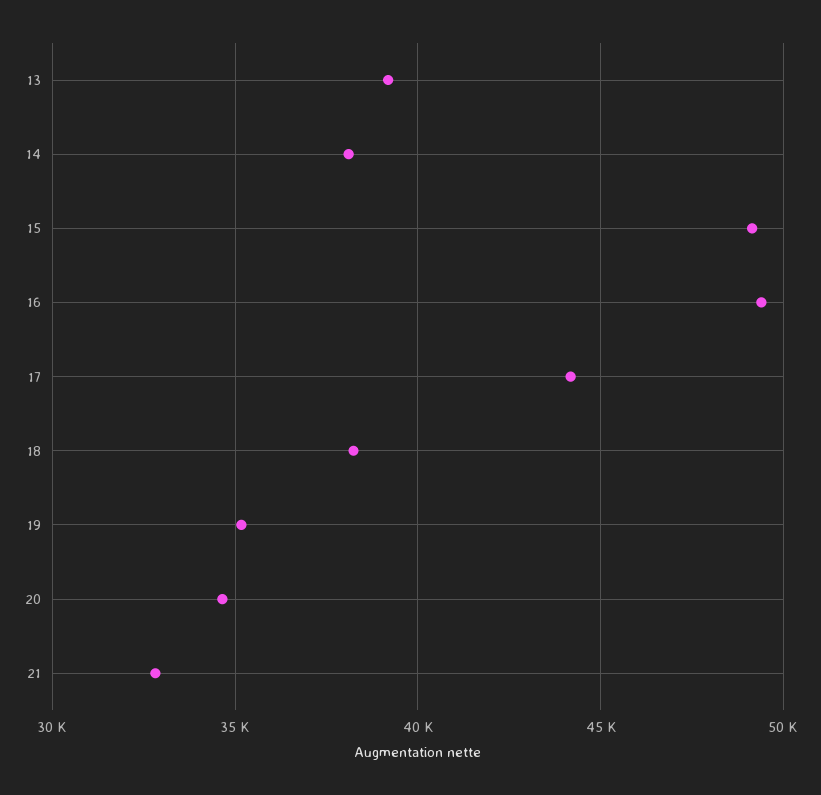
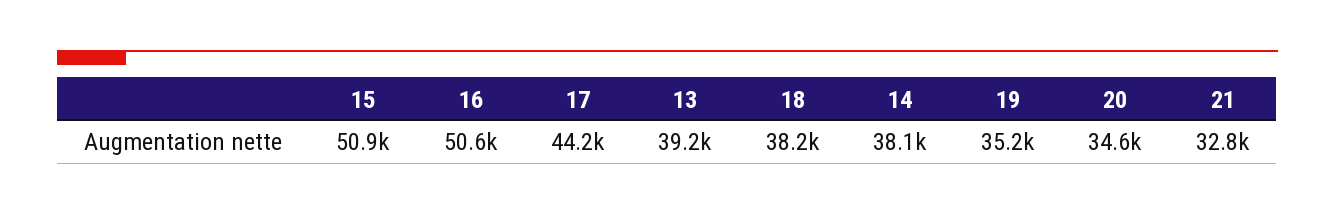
  {
    "13": 39200,
    "14": 38100,
-   "15": 49000,
+   "15": 50900,
-   "16": 49500,
+   "16": 50600,
    "17": 44200,
    "18": 38200,
    "19": 35200,
    "20": 34600,
    "21": 32800
  }

